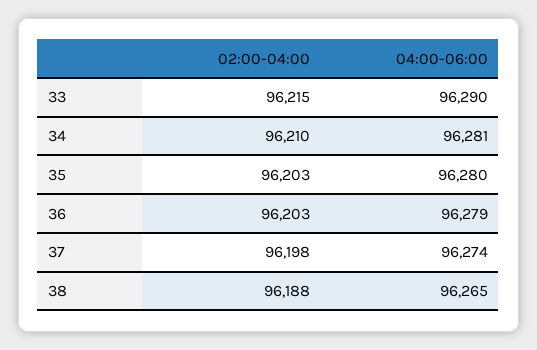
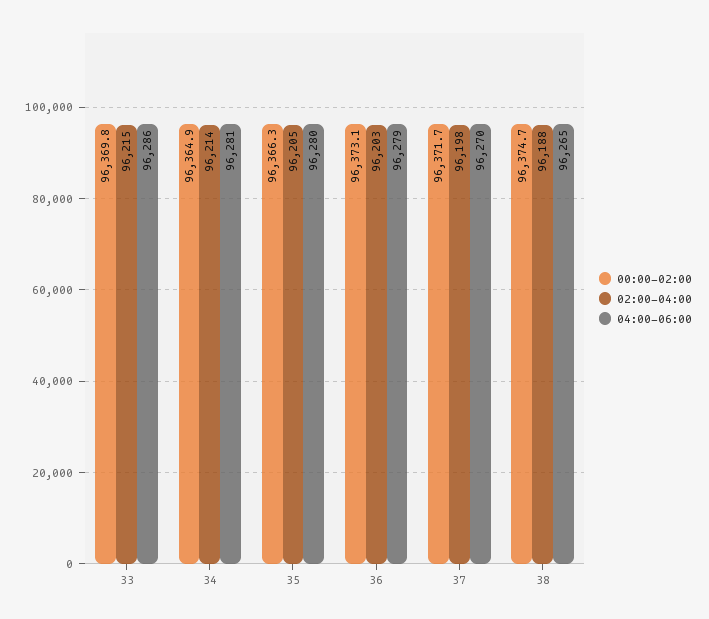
  {
    "02:00-04:00": {
      "33": 96215,
-     "34": 96210,
+     "34": 96214,
-     "35": 96203,
+     "35": 96205,
      "36": 96203,
      "37": 96198,
      "38": 96188
    },
    "04:00-06:00": {
-     "33": 96290,
+     "33": 96286,
      "34": 96281,
      "35": 96280,
      "36": 96279,
-     "37": 96274,
+     "37": 96270,
      "38": 96265
-   }
+   },
+   "00:00-02:00": {
+     "33": 96369.8,
+     "34": 96364.9,
+     "35": 96366.3,
+     "36": 96373.1,
+     "37": 96371.7,
+     "38": 96374.7
+   }
  }

